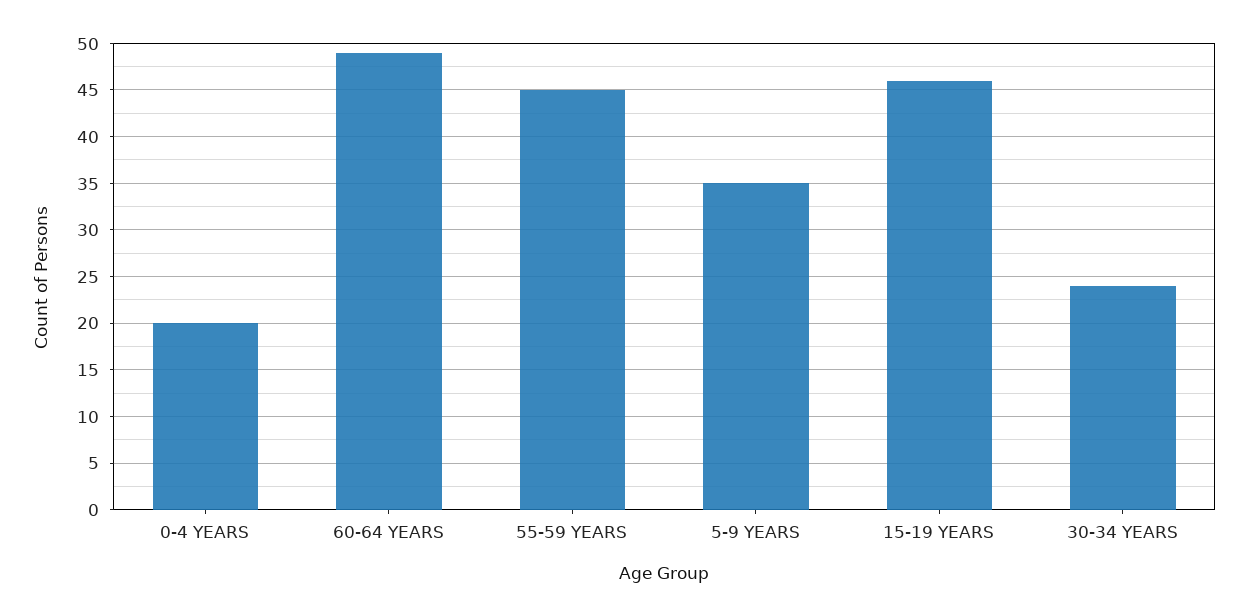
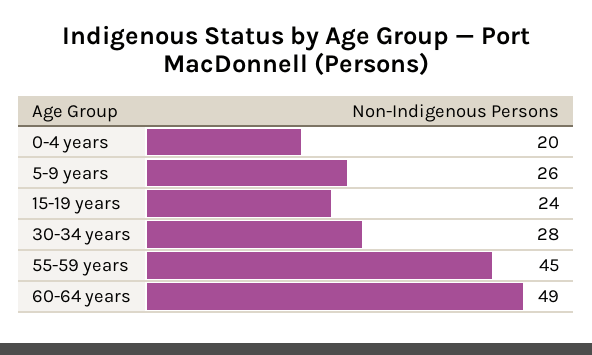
  {
    "0-4 YEARS": 20,
    "60-64 YEARS": 49,
    "55-59 YEARS": 45,
-   "5-9 YEARS": 35,
+   "5-9 YEARS": 26,
-   "15-19 YEARS": 46,
+   "15-19 YEARS": 24,
-   "30-34 YEARS": 24
+   "30-34 YEARS": 28
  }

